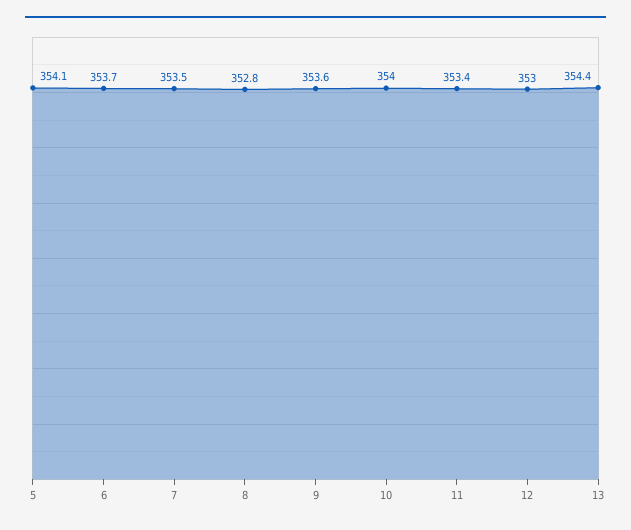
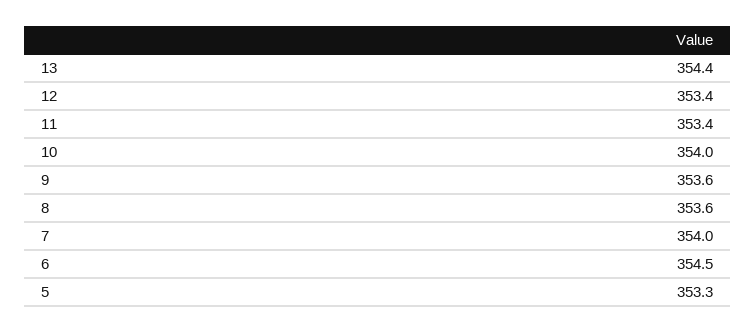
  {
-   "5": 354.1,
+   "5": 353.3,
-   "6": 353.7,
+   "6": 354.5,
-   "7": 353.5,
+   "7": 354,
-   "8": 352.8,
+   "8": 353.6,
    "9": 353.6,
    "10": 354,
    "11": 353.4,
-   "12": 353,
+   "12": 353.4,
    "13": 354.4
  }

